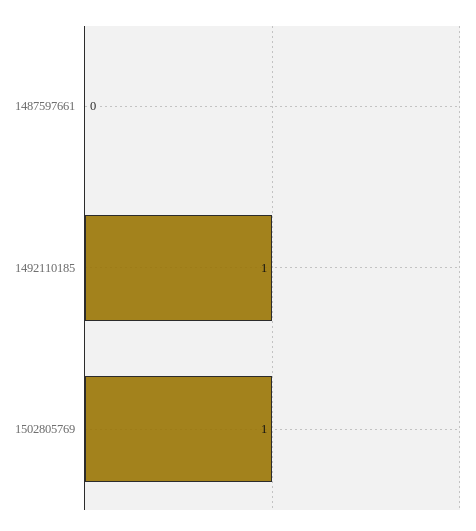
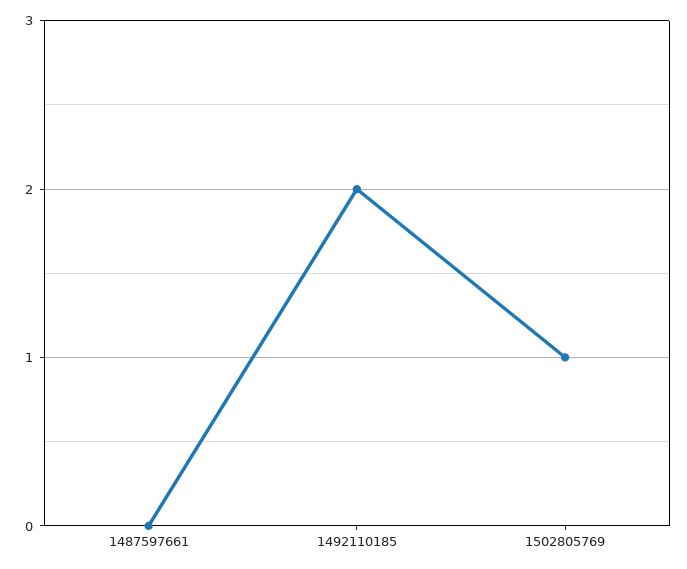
  {
    "1487597661": 0,
-   "1492110185": 1,
+   "1492110185": 2,
    "1502805769": 1
  }

